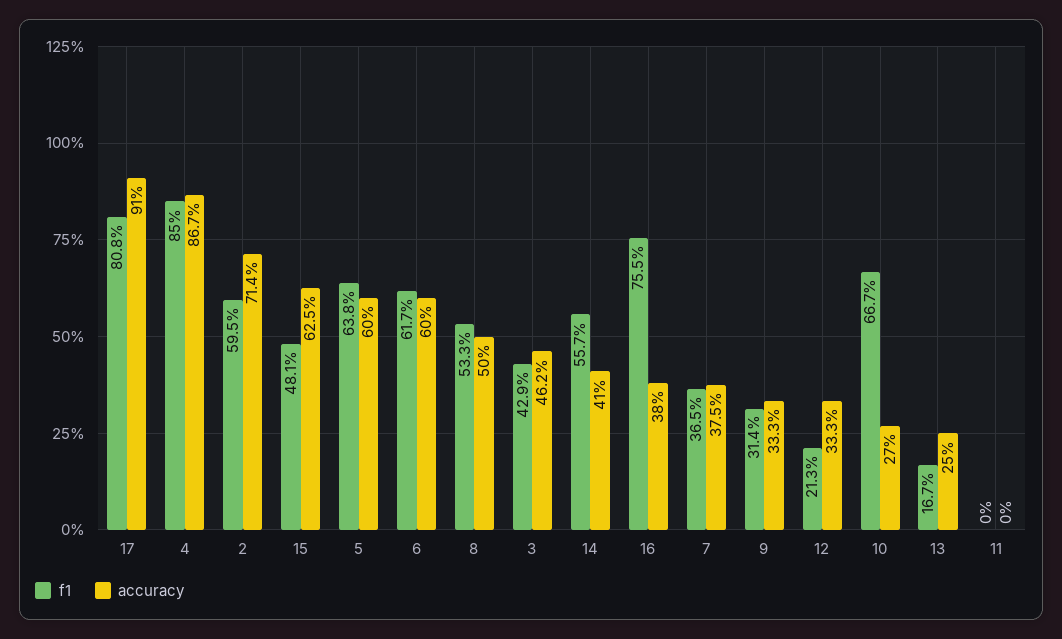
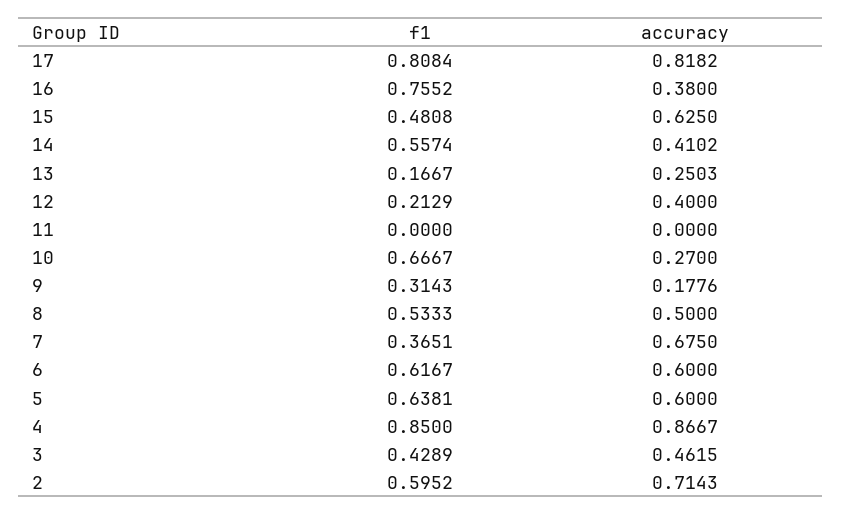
  {
    "f1": {
      "17": 0.8084,
      "4": 0.85,
      "2": 0.5952,
      "15": 0.4808,
      "5": 0.6381,
      "6": 0.6167,
      "8": 0.5333,
      "3": 0.4289,
      "14": 0.5574,
      "16": 0.7552,
      "7": 0.3651,
      "9": 0.3143,
      "12": 0.2129,
      "10": 0.6667,
      "13": 0.1667,
      "11": 0
    },
    "accuracy": {
-     "17": 0.91,
+     "17": 0.8182,
      "4": 0.8667,
      "2": 0.7143,
      "15": 0.625,
      "5": 0.6,
      "6": 0.6,
      "8": 0.5,
      "3": 0.4615,
      "14": 0.4102,
      "16": 0.38,
-     "7": 0.375,
+     "7": 0.675,
-     "9": 0.333,
+     "9": 0.1776,
-     "12": 0.333,
+     "12": 0.4,
      "10": 0.27,
      "13": 0.2503,
      "11": 0
    }
  }

